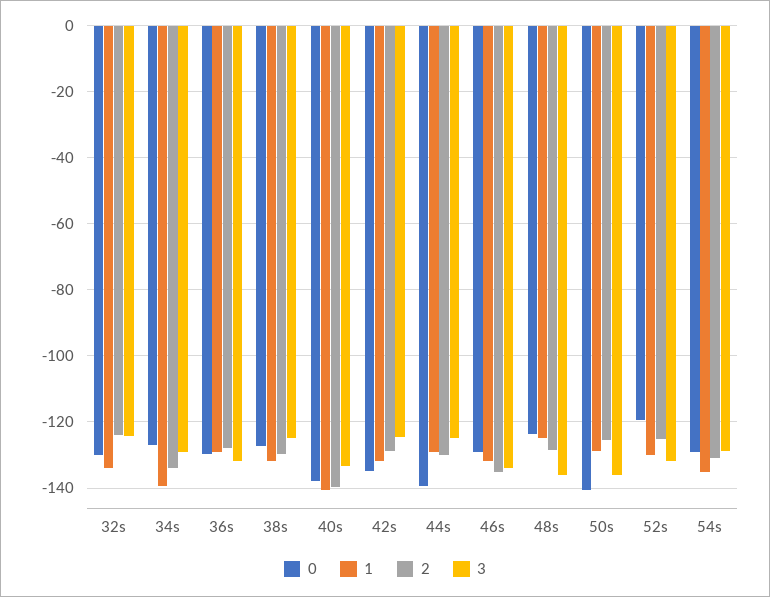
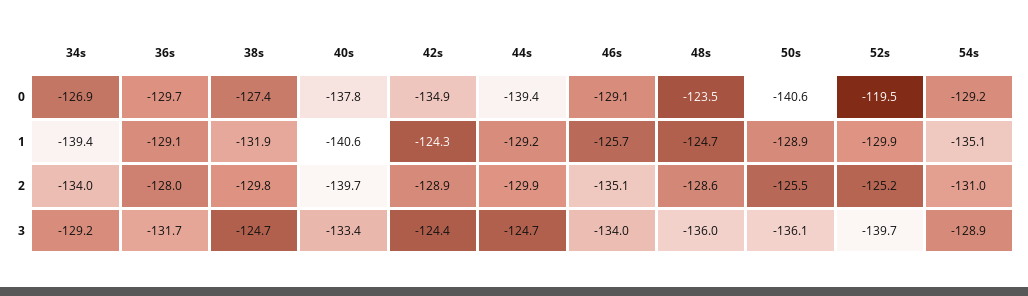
  {
    "0": {
-     "32s": -130,
      "34s": -126.9,
      "36s": -129.7,
      "38s": -127.4,
      "40s": -137.8,
      "42s": -134.9,
      "44s": -139.4,
      "46s": -129.1,
      "48s": -123.5,
      "50s": -140.6,
      "52s": -119.5,
      "54s": -129.2
    },
    "1": {
-     "32s": -134,
      "34s": -139.4,
      "36s": -129.1,
      "38s": -131.9,
      "40s": -140.6,
-     "42s": -132,
+     "42s": -124.3,
      "44s": -129.2,
-     "46s": -132,
+     "46s": -125.7,
      "48s": -124.7,
      "50s": -128.9,
      "52s": -129.9,
      "54s": -135.1
    },
    "2": {
-     "32s": -124,
      "34s": -134,
      "36s": -128,
      "38s": -129.8,
      "40s": -139.7,
      "42s": -128.9,
      "44s": -129.9,
      "46s": -135.1,
      "48s": -128.6,
      "50s": -125.5,
      "52s": -125.2,
      "54s": -131
    },
    "3": {
-     "32s": -124,
      "34s": -129.2,
      "36s": -131.7,
      "38s": -124.7,
      "40s": -133.4,
      "42s": -124.4,
      "44s": -124.7,
      "46s": -134,
      "48s": -136,
      "50s": -136.1,
-     "52s": -132,
+     "52s": -139.7,
      "54s": -128.9
    }
  }

